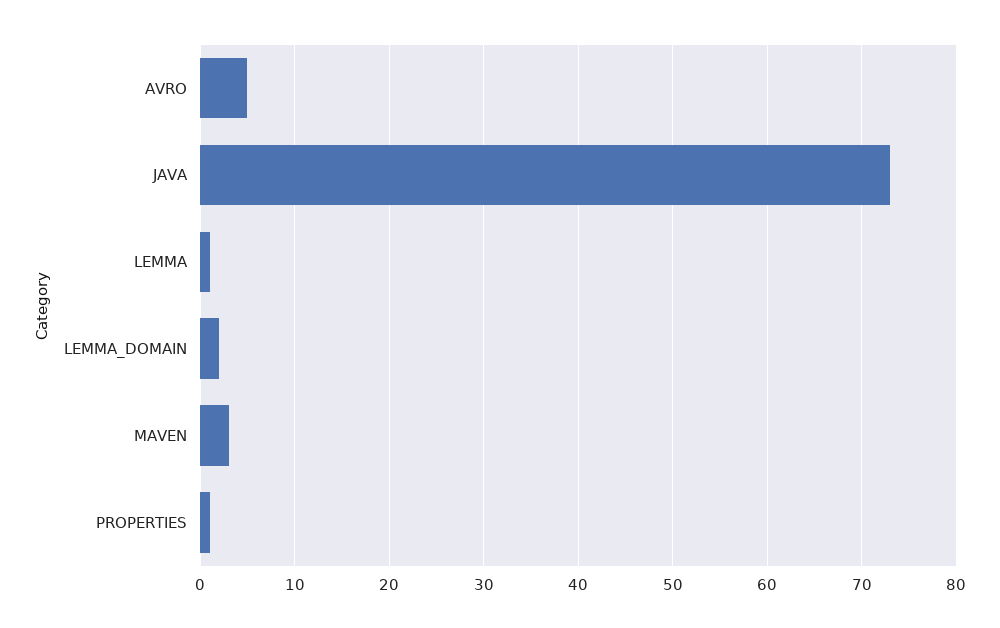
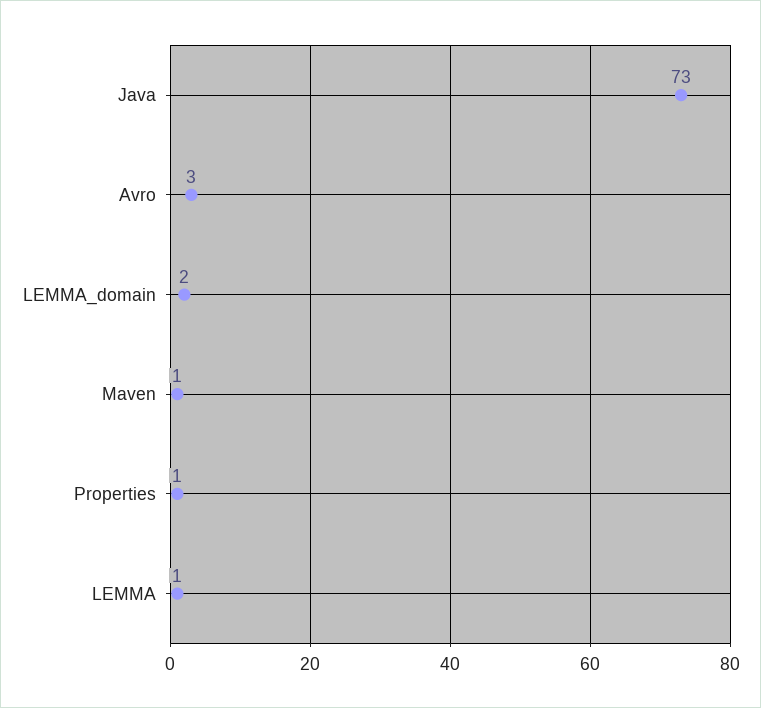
  {
-   "AVRO": 5,
+   "AVRO": 3,
    "JAVA": 73,
    "LEMMA": 1,
    "LEMMA_DOMAIN": 2,
-   "MAVEN": 3,
+   "MAVEN": 1,
    "PROPERTIES": 1
  }

